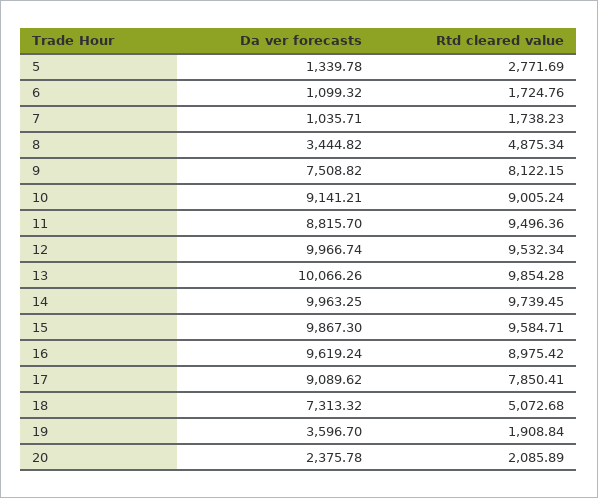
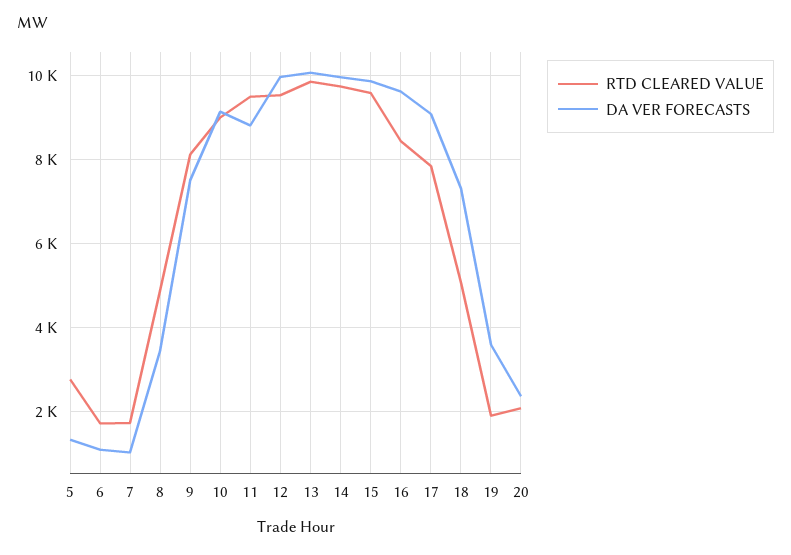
  {
    "Da ver forecasts": {
      "5": 1339.78,
      "6": 1099.32,
      "7": 1035.71,
      "8": 3444.82,
      "9": 7508.82,
      "10": 9141.21,
      "11": 8815.7,
      "12": 9966.74,
      "13": 10066.26,
      "14": 9963.25,
      "15": 9867.3,
      "16": 9619.24,
      "17": 9089.62,
      "18": 7313.32,
      "19": 3596.7,
      "20": 2375.78
    },
    "Rtd cleared value": {
      "5": 2771.69,
      "6": 1724.76,
      "7": 1738.23,
      "8": 4875.34,
      "9": 8122.15,
      "10": 9005.24,
      "11": 9496.36,
      "12": 9532.34,
      "13": 9854.28,
      "14": 9739.45,
      "15": 9584.71,
-     "16": 8975.42,
+     "16": 8400,
      "17": 7850.41,
      "18": 5072.68,
      "19": 1908.84,
      "20": 2085.89
    }
  }

